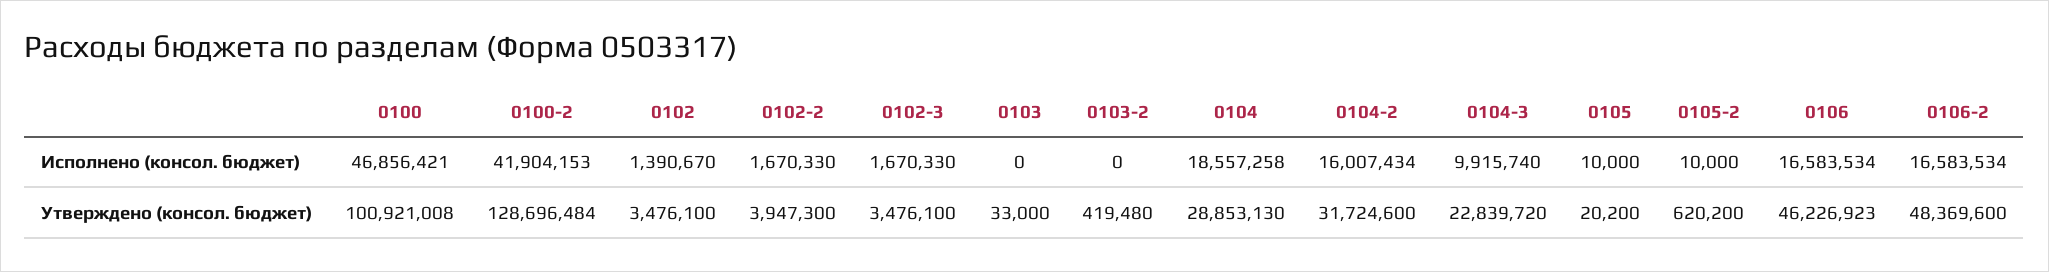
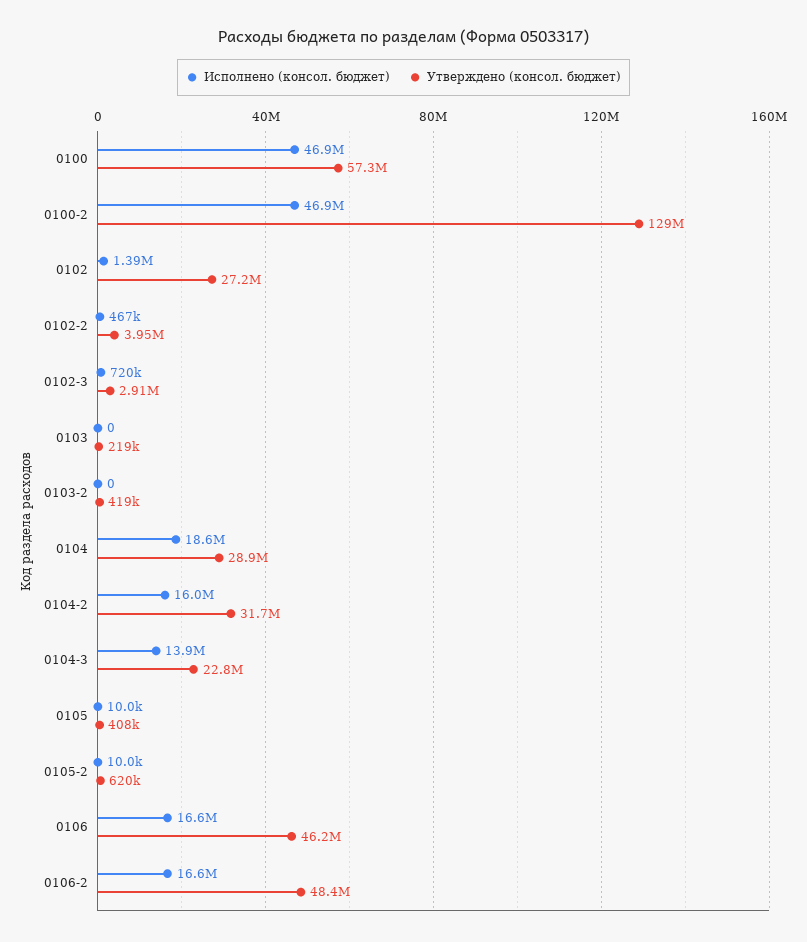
  {
    "Исполнено (консол. бюджет)": {
      "0100": 46856421,
-     "0100-2": 41904153,
+     "0100-2": 46900000,
      "0102": 1390670,
-     "0102-2": 1670330,
+     "0102-2": 467000,
-     "0102-3": 1670330,
+     "0102-3": 720000,
      "0103": 0,
      "0103-2": 0,
      "0104": 18557258,
      "0104-2": 16007434,
-     "0104-3": 9915740,
+     "0104-3": 13900000,
      "0105": 10000,
      "0105-2": 10000,
      "0106": 16583534,
      "0106-2": 16583534
    },
    "Утверждено (консол. бюджет)": {
-     "0100": 100921008,
+     "0100": 57300000,
      "0100-2": 128696484,
-     "0102": 3476100,
+     "0102": 27200000,
      "0102-2": 3947300,
-     "0102-3": 3476100,
+     "0102-3": 2910000,
-     "0103": 33000,
+     "0103": 219000,
      "0103-2": 419480,
      "0104": 28853130,
      "0104-2": 31724600,
      "0104-3": 22839720,
-     "0105": 20200,
+     "0105": 408000,
      "0105-2": 620200,
      "0106": 46226923,
      "0106-2": 48369600
    }
  }

